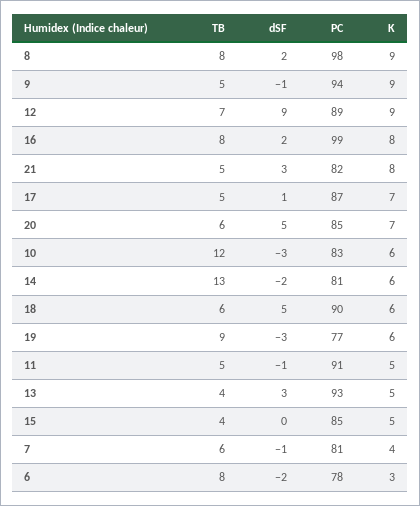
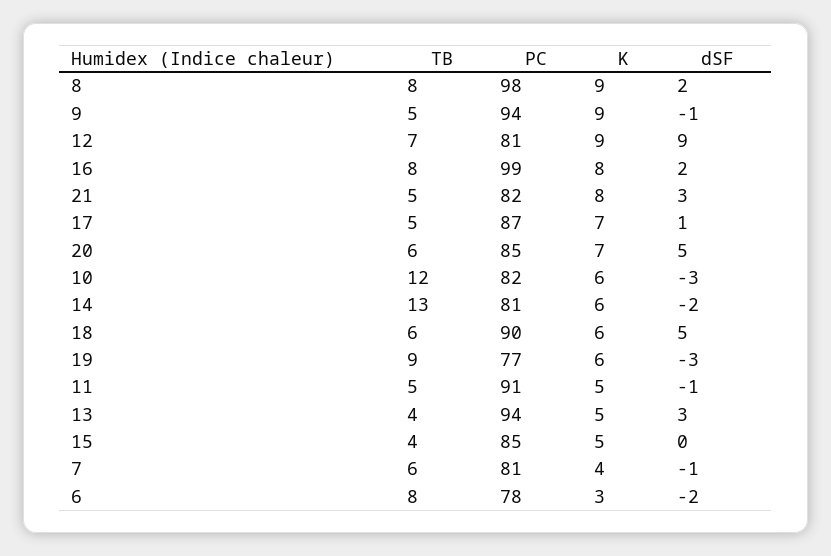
  {
    "TB": {
      "8": 8,
      "9": 5,
      "12": 7,
      "16": 8,
      "21": 5,
      "17": 5,
      "20": 6,
      "10": 12,
      "14": 13,
      "18": 6,
      "19": 9,
      "11": 5,
      "13": 4,
      "15": 4,
      "7": 6,
      "6": 8
    },
    "dSF": {
      "8": 2,
      "9": -1,
      "12": 9,
      "16": 2,
      "21": 3,
      "17": 1,
      "20": 5,
      "10": -3,
      "14": -2,
      "18": 5,
      "19": -3,
      "11": -1,
      "13": 3,
      "15": 0,
      "7": -1,
      "6": -2
    },
    "PC": {
      "8": 98,
      "9": 94,
-     "12": 89,
+     "12": 81,
      "16": 99,
      "21": 82,
      "17": 87,
      "20": 85,
-     "10": 83,
+     "10": 82,
      "14": 81,
      "18": 90,
      "19": 77,
      "11": 91,
-     "13": 93,
+     "13": 94,
      "15": 85,
      "7": 81,
      "6": 78
    },
    "K": {
      "8": 9,
      "9": 9,
      "12": 9,
      "16": 8,
      "21": 8,
      "17": 7,
      "20": 7,
      "10": 6,
      "14": 6,
      "18": 6,
      "19": 6,
      "11": 5,
      "13": 5,
      "15": 5,
      "7": 4,
      "6": 3
    }
  }

